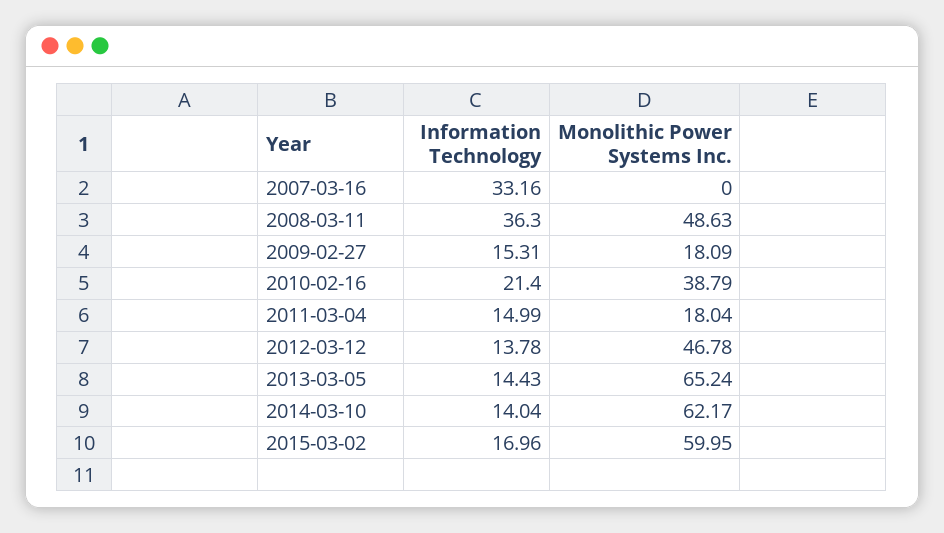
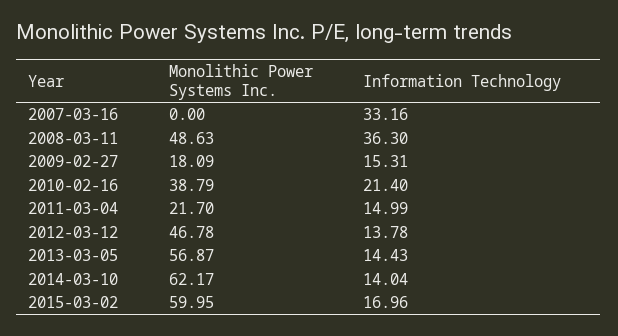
  {
    "Information Technology": {
      "2007-03-16": 33.16,
      "2008-03-11": 36.3,
      "2009-02-27": 15.31,
      "2010-02-16": 21.4,
      "2011-03-04": 14.99,
      "2012-03-12": 13.78,
      "2013-03-05": 14.43,
      "2014-03-10": 14.04,
      "2015-03-02": 16.96
    },
    "Monolithic Power Systems Inc.": {
      "2007-03-16": 0,
      "2008-03-11": 48.63,
      "2009-02-27": 18.09,
      "2010-02-16": 38.79,
-     "2011-03-04": 18.04,
+     "2011-03-04": 21.7,
      "2012-03-12": 46.78,
-     "2013-03-05": 65.24,
+     "2013-03-05": 56.87,
      "2014-03-10": 62.17,
      "2015-03-02": 59.95
    }
  }

